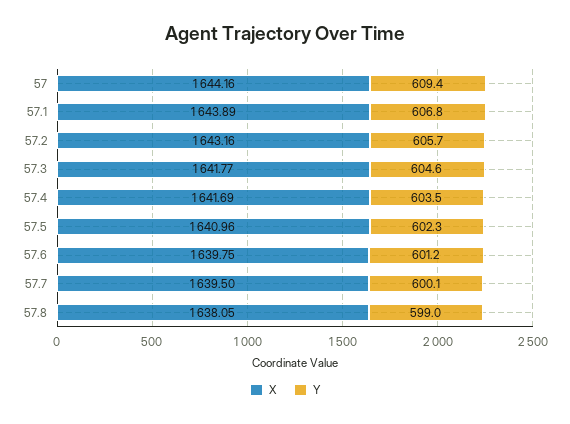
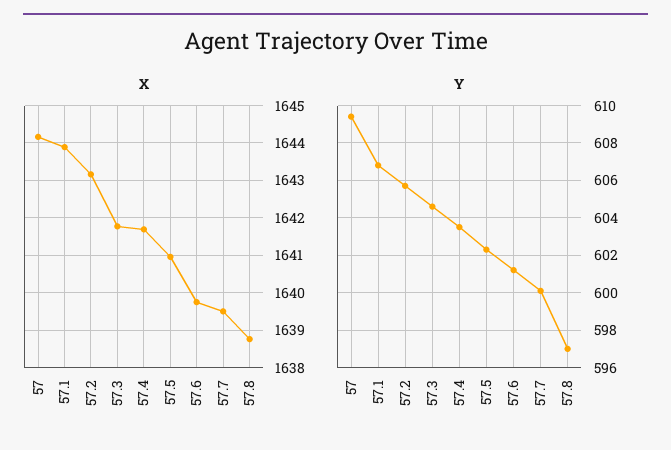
  {
    "X": {
      "57": 1644.16,
      "57.1": 1643.89,
      "57.2": 1643.16,
      "57.3": 1641.77,
      "57.4": 1641.69,
      "57.5": 1640.96,
      "57.6": 1639.75,
      "57.7": 1639.5,
-     "57.8": 1638.05
+     "57.8": 1638.8
    },
    "Y": {
      "57": 609.4,
      "57.1": 606.8,
      "57.2": 605.7,
      "57.3": 604.6,
      "57.4": 603.5,
      "57.5": 602.3,
      "57.6": 601.2,
      "57.7": 600.1,
-     "57.8": 599
+     "57.8": 597
    }
  }

